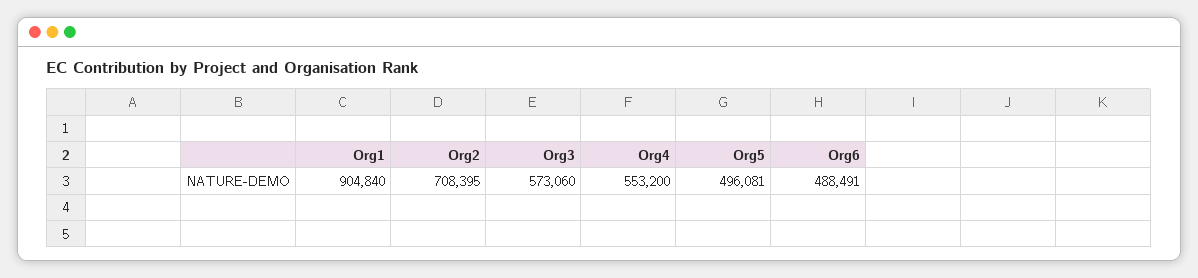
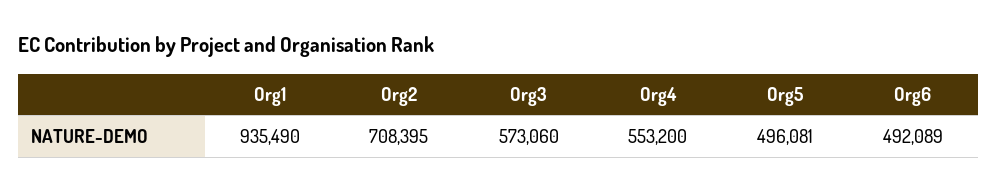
  {
-   "Org1": 904840,
+   "Org1": 935490,
    "Org2": 708395,
    "Org3": 573060,
    "Org4": 553200,
    "Org5": 496081,
-   "Org6": 488491
+   "Org6": 492089
  }

